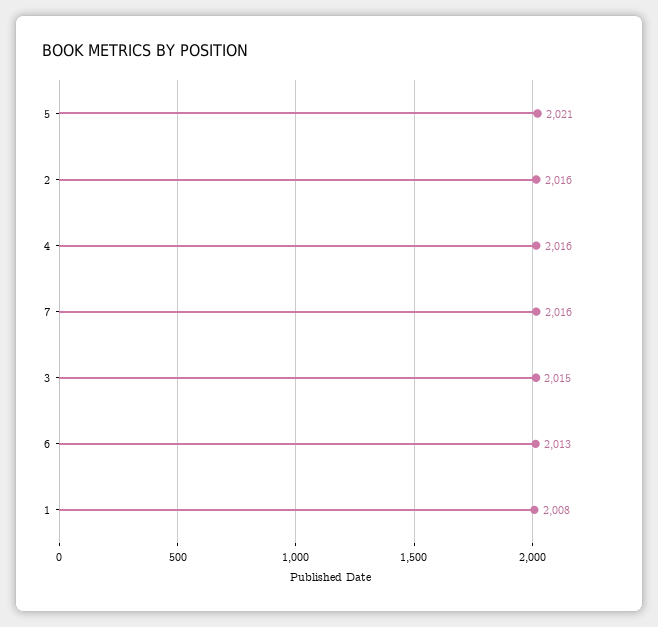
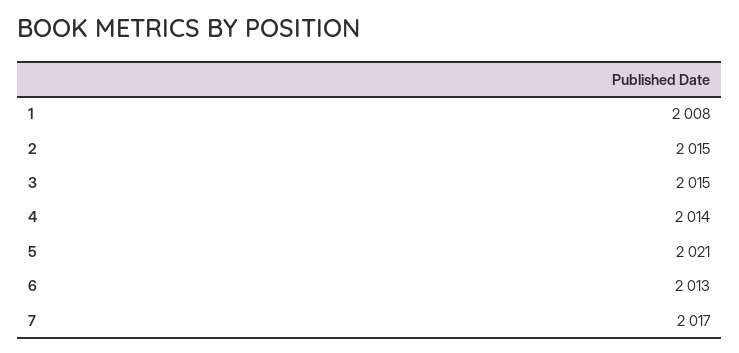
  {
    "5": 2021,
-   "2": 2016,
+   "2": 2015,
-   "4": 2016,
+   "4": 2014,
-   "7": 2016,
+   "7": 2017,
    "3": 2015,
    "6": 2013,
    "1": 2008
  }

